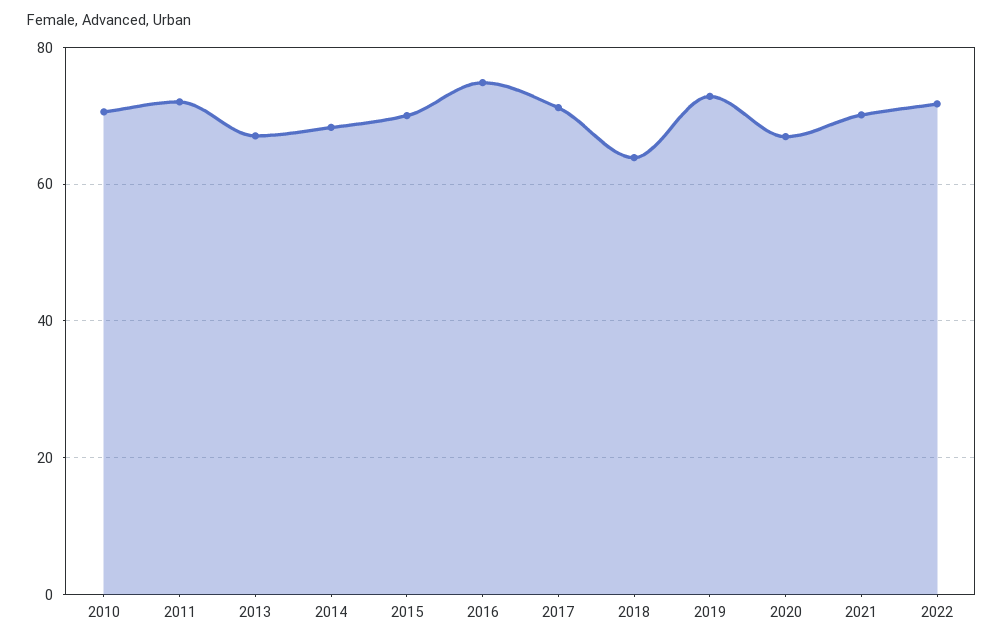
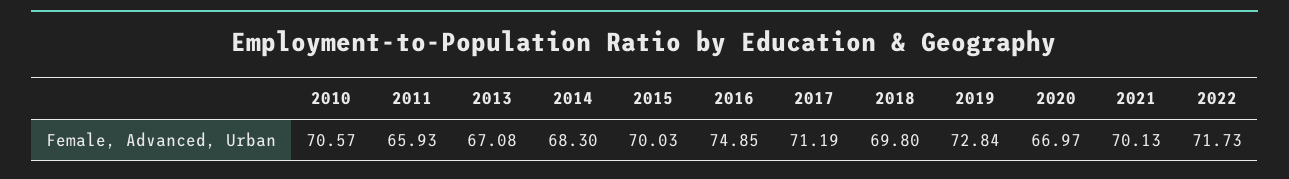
  {
    "2010": 70.57,
-   "2011": 72,
+   "2011": 65.93,
    "2013": 67.08,
    "2014": 68.3,
    "2015": 70.03,
    "2016": 74.85,
    "2017": 71.19,
-   "2018": 64,
+   "2018": 69.8,
    "2019": 72.84,
    "2020": 66.97,
    "2021": 70.13,
    "2022": 71.73
  }

